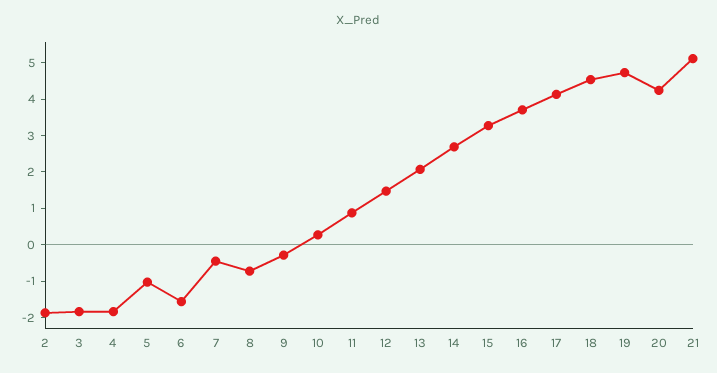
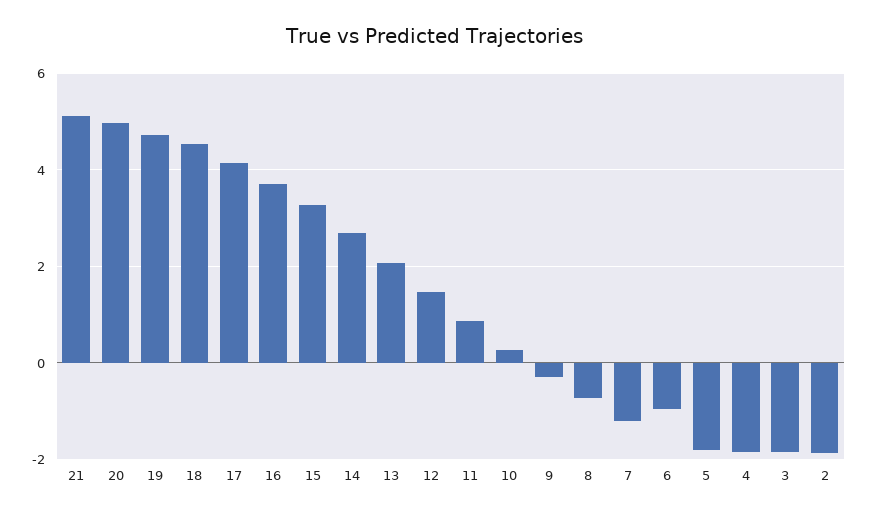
  {
    "2": -1.8,
    "3": -1.8,
    "4": -1.8,
-   "5": -1,
+   "5": -1.8,
-   "6": -1.5,
+   "6": -1,
-   "7": -0.5,
+   "7": -1.2,
    "8": -0.8,
    "9": -0.2,
    "10": 0.2,
    "11": 0.8,
    "12": 1.4,
    "13": 2,
    "14": 2.6,
    "15": 3.2,
    "16": 3.8,
    "17": 4.2,
    "18": 4.6,
    "19": 4.8,
-   "20": 4.25,
+   "20": 5,
    "21": 5.2
  }

